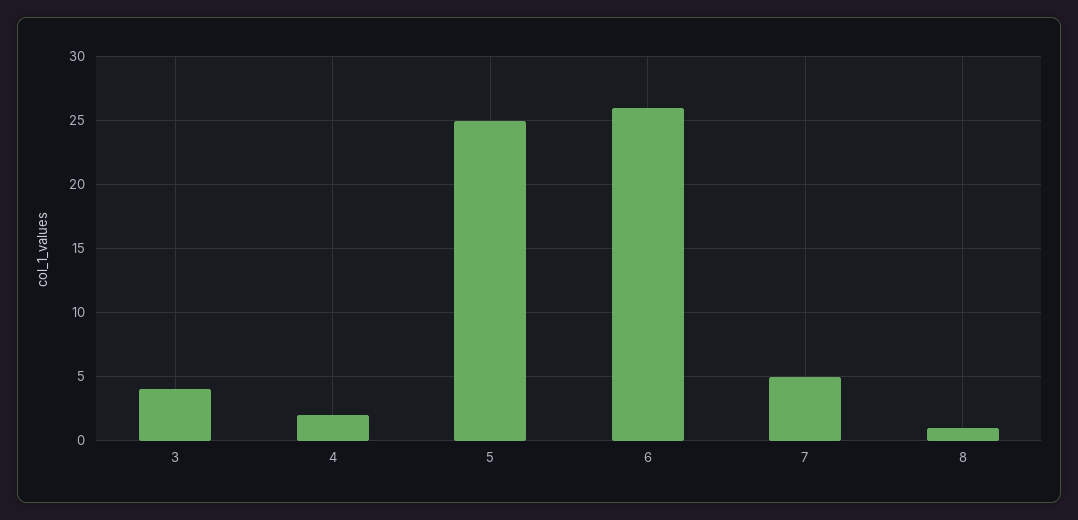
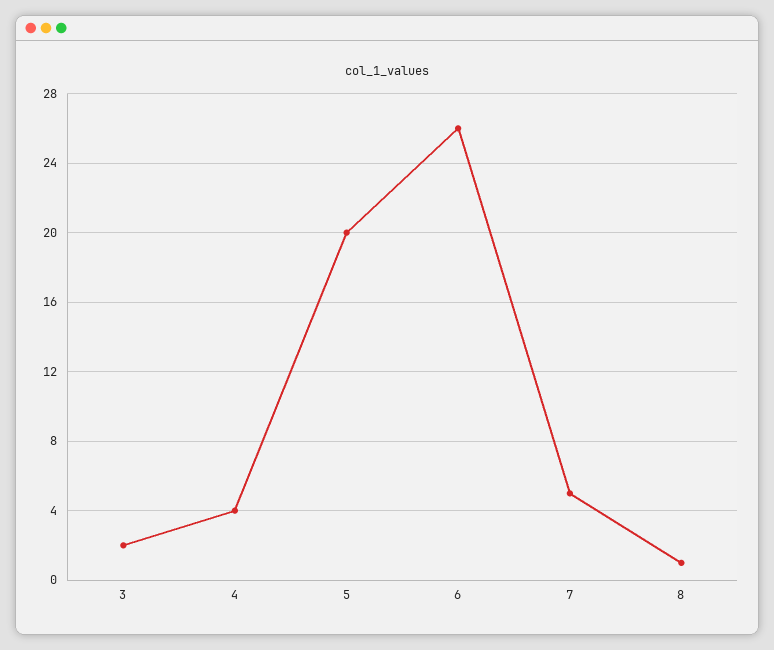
  {
-   "3": 4,
+   "3": 2,
-   "4": 2,
+   "4": 4,
-   "5": 25,
+   "5": 20,
    "6": 26,
    "7": 5,
    "8": 1
  }

